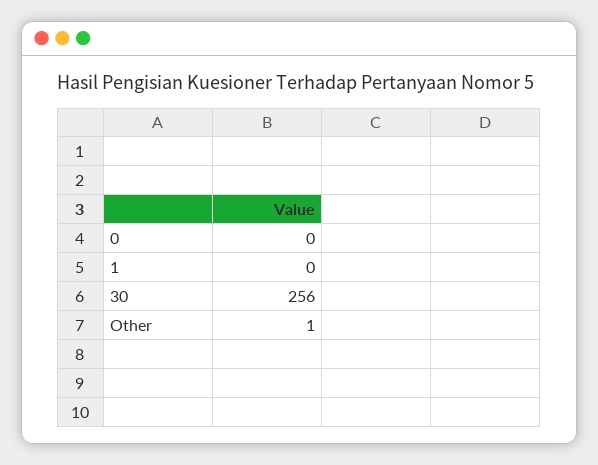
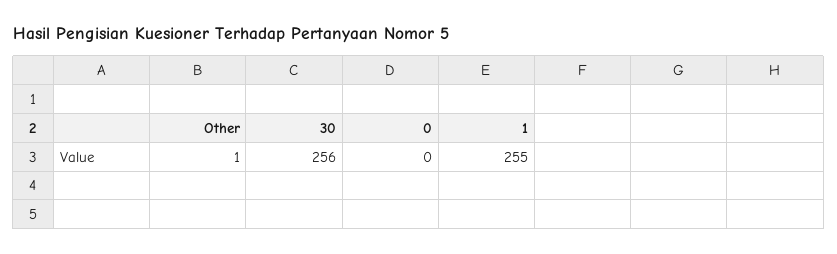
  {
    "0": 0,
-   "1": 0,
+   "1": 255,
    "30": 256,
    "Other": 1
  }

